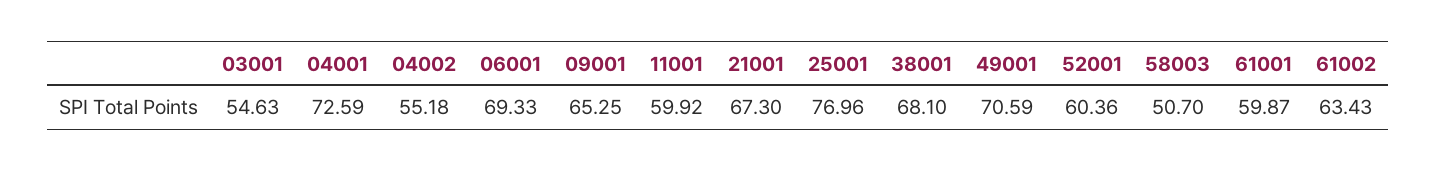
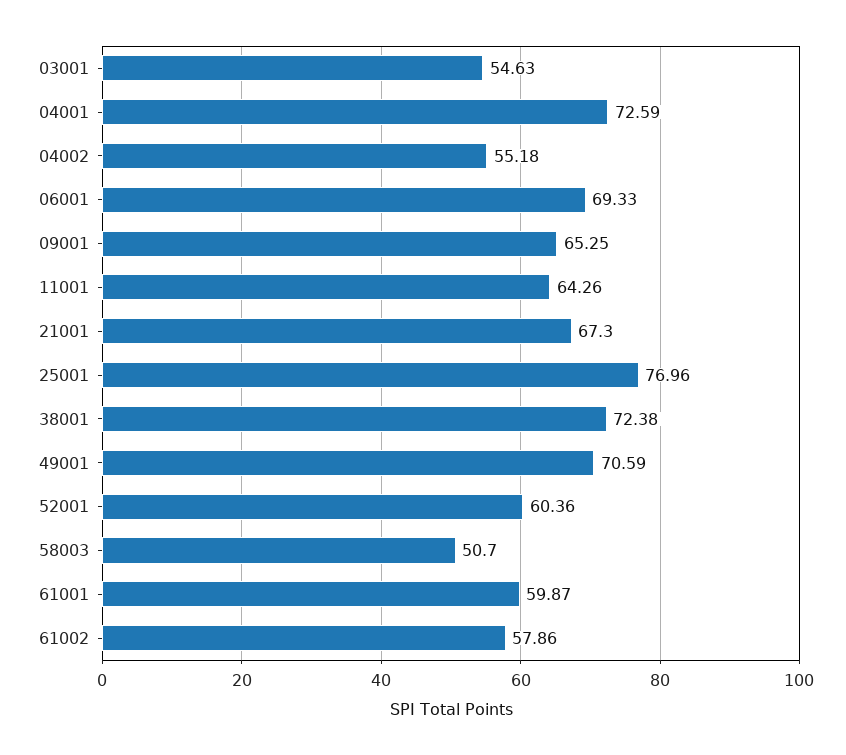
  {
    "03001": 54.63,
    "04001": 72.59,
    "04002": 55.18,
    "06001": 69.33,
    "09001": 65.25,
-   "11001": 59.92,
+   "11001": 64.26,
    "21001": 67.3,
    "25001": 76.96,
-   "38001": 68.1,
+   "38001": 72.38,
    "49001": 70.59,
    "52001": 60.36,
    "58003": 50.7,
    "61001": 59.87,
-   "61002": 63.43
+   "61002": 57.86
  }

